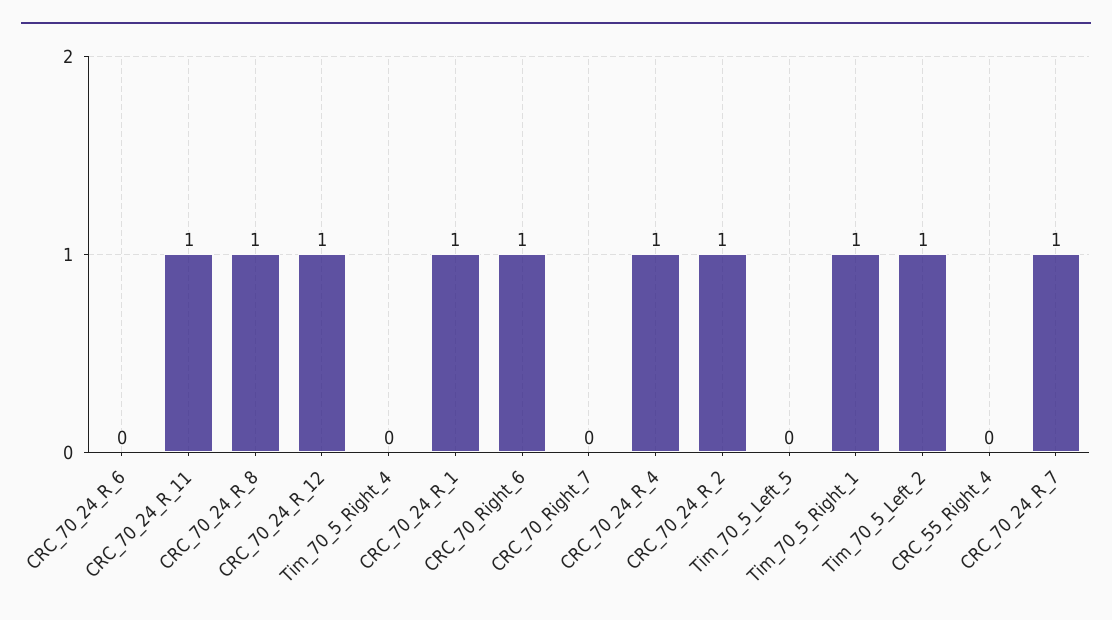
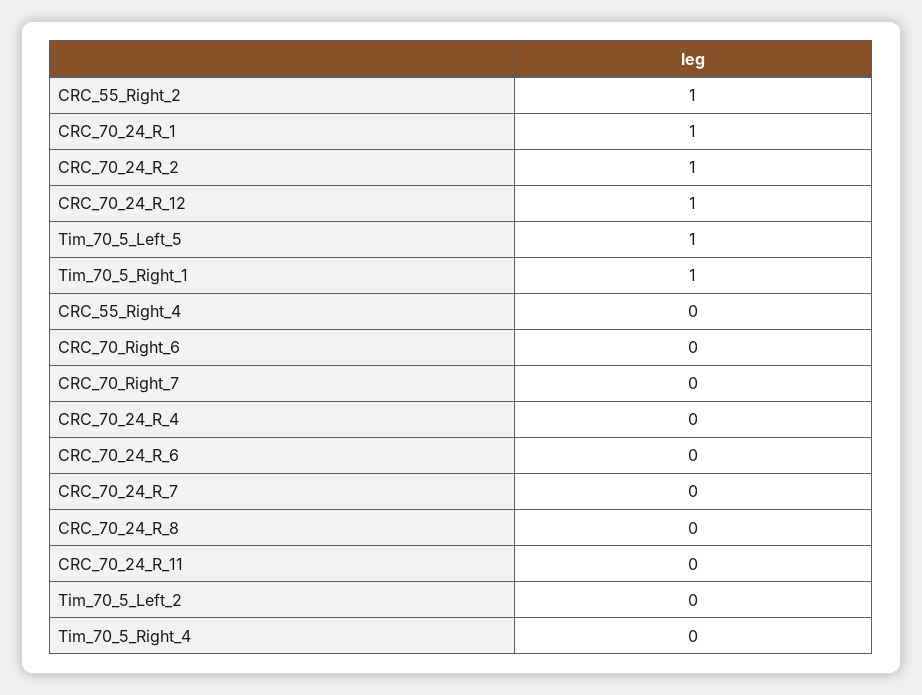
  {
    "CRC_70_24_R_6": 0,
-   "CRC_70_24_R_11": 1,
+   "CRC_70_24_R_11": 0,
-   "CRC_70_24_R_8": 1,
+   "CRC_70_24_R_8": 0,
    "CRC_70_24_R_12": 1,
    "Tim_70_5_Right_4": 0,
    "CRC_70_24_R_1": 1,
-   "CRC_70_Right_6": 1,
+   "CRC_70_Right_6": 0,
    "CRC_70_Right_7": 0,
-   "CRC_70_24_R_4": 1,
+   "CRC_70_24_R_4": 0,
    "CRC_70_24_R_2": 1,
-   "Tim_70_5_Left_5": 0,
+   "Tim_70_5_Left_5": 1,
    "Tim_70_5_Right_1": 1,
-   "Tim_70_5_Left_2": 1,
+   "Tim_70_5_Left_2": 0,
    "CRC_55_Right_4": 0,
-   "CRC_70_24_R_7": 1
+   "CRC_70_24_R_7": 0,
+   "CRC_55_Right_2": 1
  }

